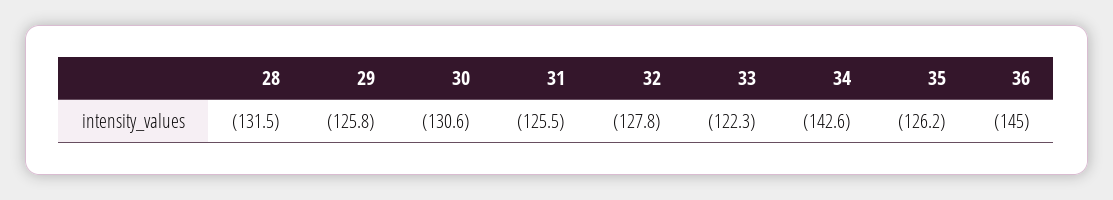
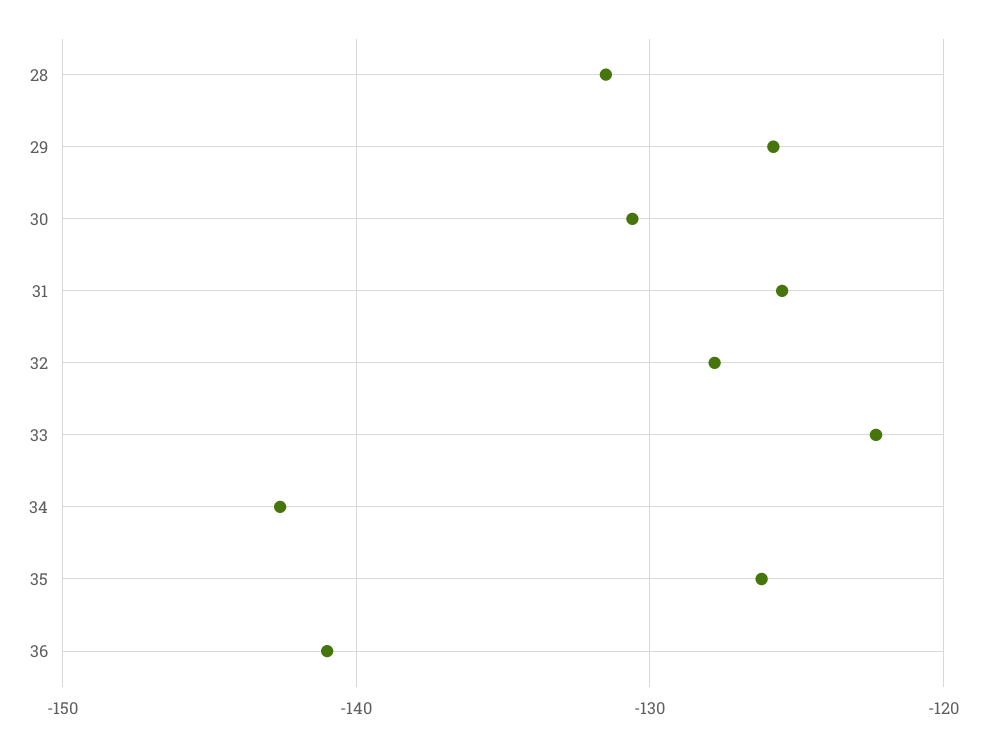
  {
    "28": -131.5,
    "29": -125.8,
    "30": -130.6,
    "31": -125.5,
    "32": -127.8,
    "33": -122.3,
    "34": -142.6,
    "35": -126.2,
-   "36": -145
+   "36": -141
  }

